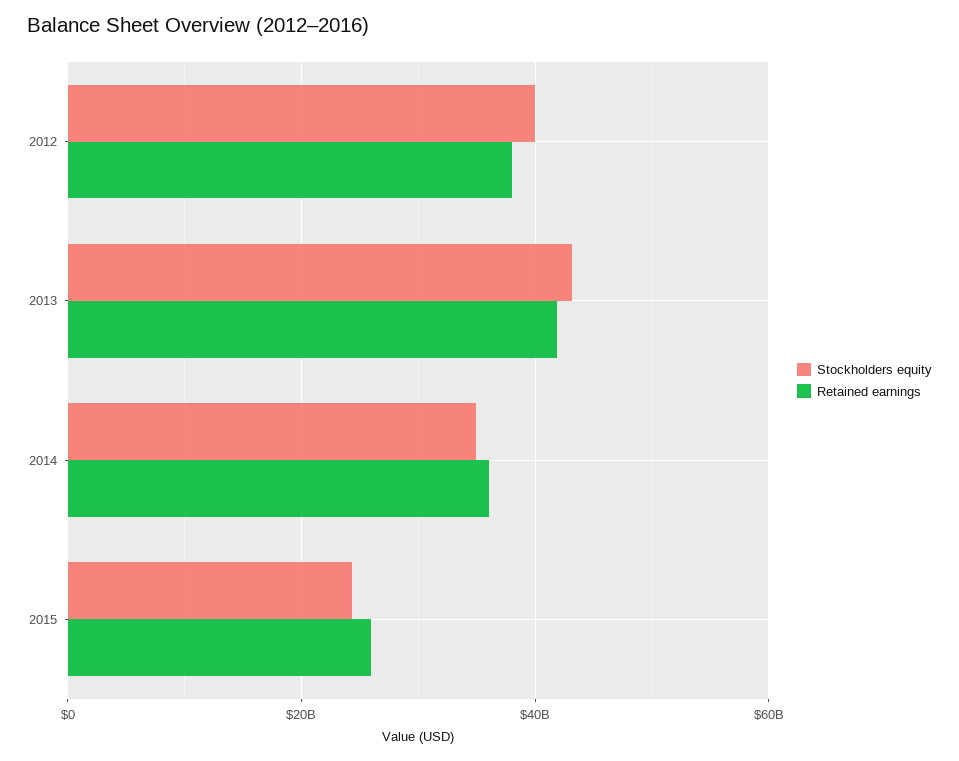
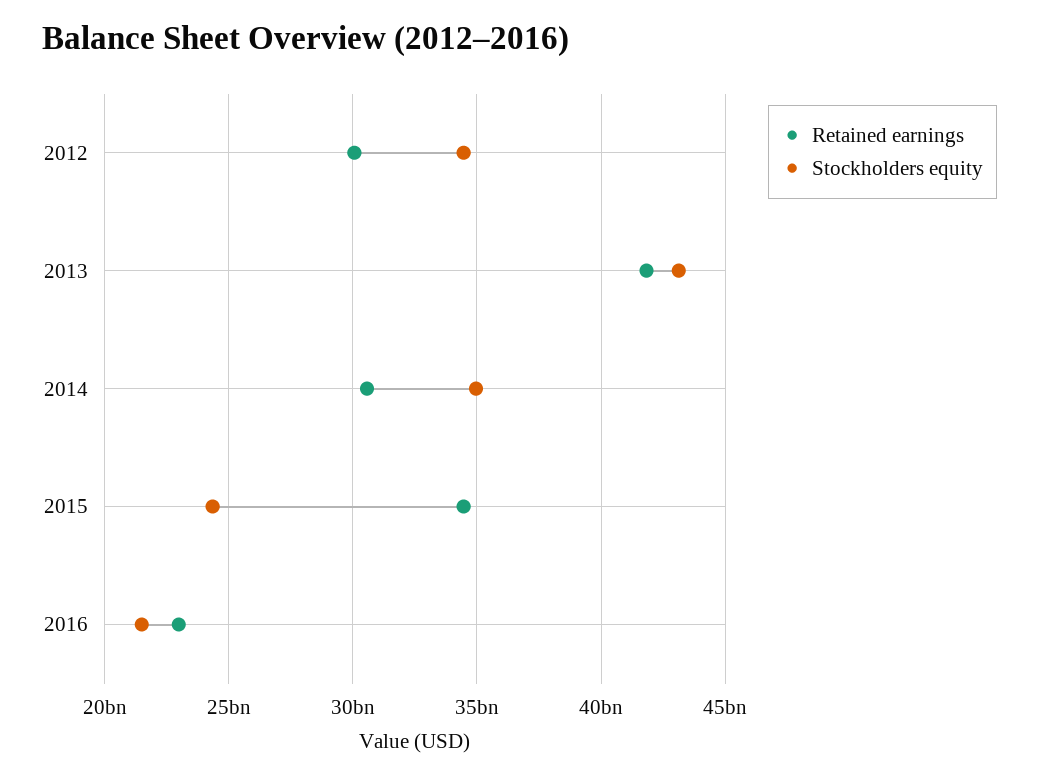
  {
    "Stockholders equity": {
-     "2012": 40000000000,
+     "2012": 34500000000,
      "2013": 43000000000,
      "2014": 35000000000,
-     "2015": 24500000000
+     "2015": 24500000000,
+     "2016": 21500000000
    },
    "Retained earnings": {
-     "2012": 38000000000,
+     "2012": 30000000000,
      "2013": 42000000000,
-     "2014": 36000000000,
+     "2014": 30500000000,
-     "2015": 26000000000
+     "2015": 34500000000,
+     "2016": 23000000000
    }
  }

